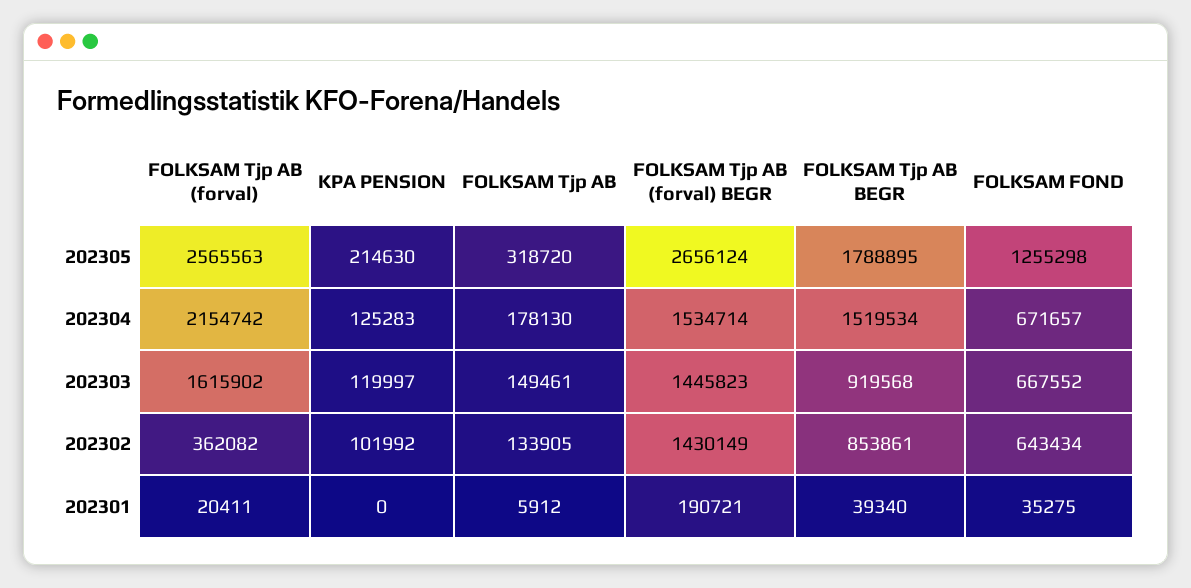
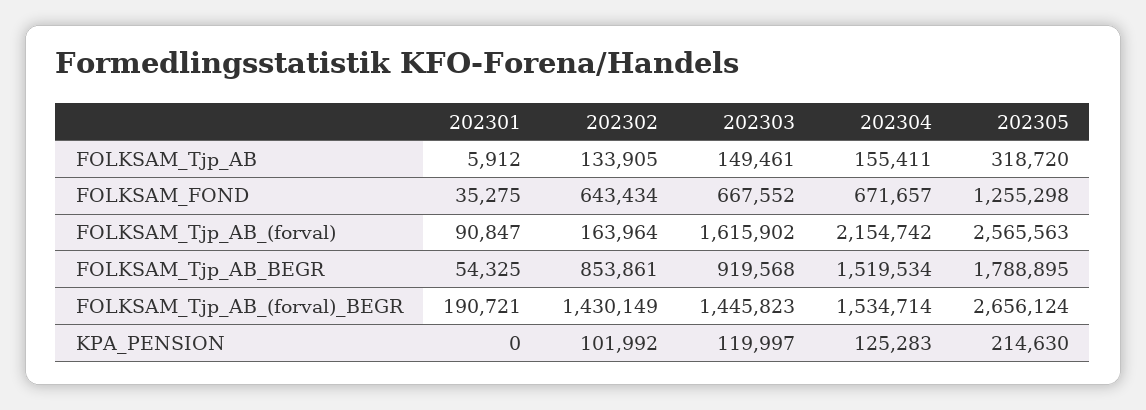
  {
    "FOLKSAM Tjp AB (forval)": {
      "202305": 2565563,
      "202304": 2154742,
      "202303": 1615902,
-     "202302": 362082,
+     "202302": 163964,
-     "202301": 20411
+     "202301": 90847
    },
    "KPA PENSION": {
      "202305": 214630,
      "202304": 125283,
      "202303": 119997,
      "202302": 101992,
      "202301": 0
    },
    "FOLKSAM Tjp AB": {
      "202305": 318720,
-     "202304": 178130,
+     "202304": 155411,
      "202303": 149461,
      "202302": 133905,
      "202301": 5912
    },
    "FOLKSAM Tjp AB (forval) BEGR": {
      "202305": 2656124,
      "202304": 1534714,
      "202303": 1445823,
      "202302": 1430149,
      "202301": 190721
    },
    "FOLKSAM Tjp AB BEGR": {
      "202305": 1788895,
      "202304": 1519534,
      "202303": 919568,
      "202302": 853861,
-     "202301": 39340
+     "202301": 54325
    },
    "FOLKSAM FOND": {
      "202305": 1255298,
      "202304": 671657,
      "202303": 667552,
      "202302": 643434,
      "202301": 35275
    }
  }

